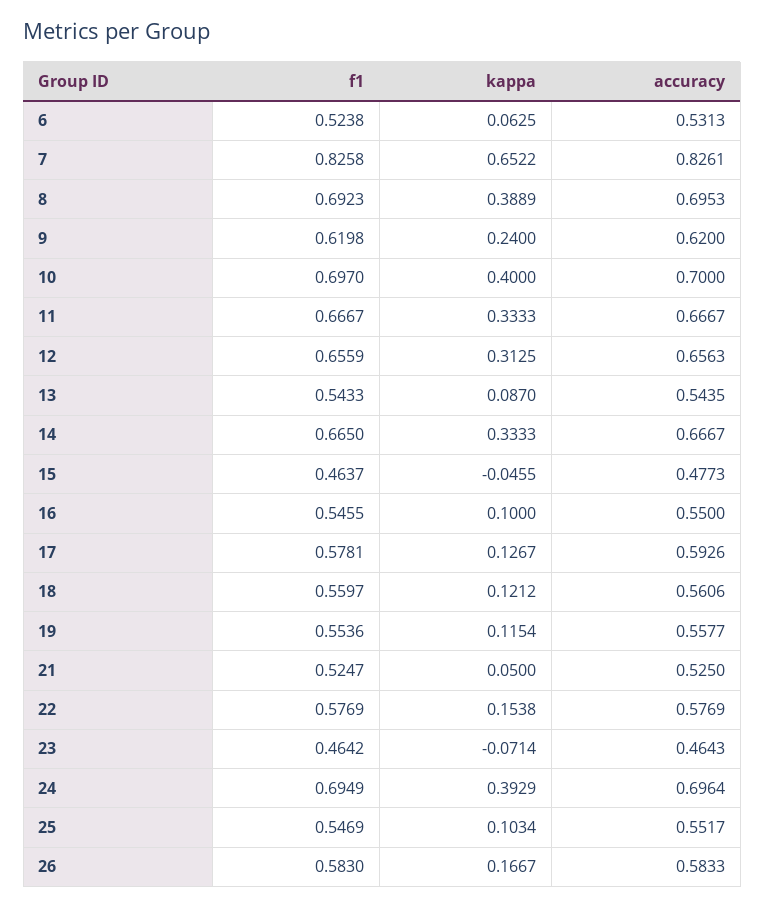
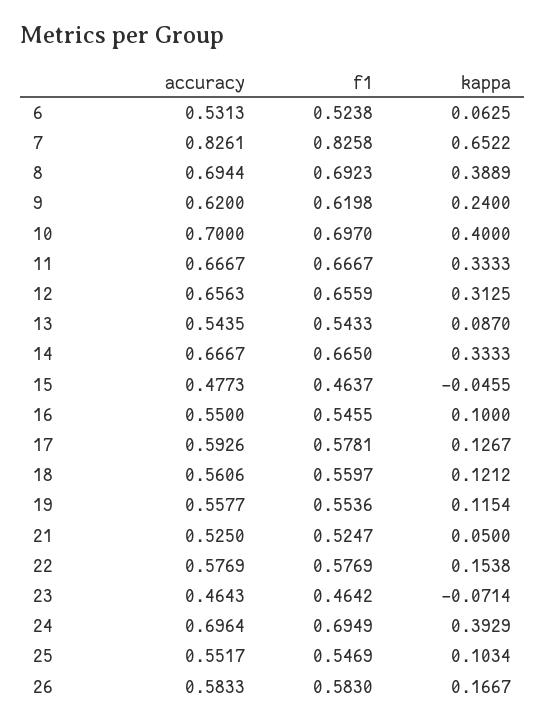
  {
    "f1": {
      "6": 0.5238,
      "7": 0.8258,
      "8": 0.6923,
      "9": 0.6198,
      "10": 0.697,
      "11": 0.6667,
      "12": 0.6559,
      "13": 0.5433,
      "14": 0.665,
      "15": 0.4637,
      "16": 0.5455,
      "17": 0.5781,
      "18": 0.5597,
      "19": 0.5536,
      "21": 0.5247,
      "22": 0.5769,
      "23": 0.4642,
      "24": 0.6949,
      "25": 0.5469,
      "26": 0.583
    },
    "kappa": {
      "6": 0.0625,
      "7": 0.6522,
      "8": 0.3889,
      "9": 0.24,
      "10": 0.4,
      "11": 0.3333,
      "12": 0.3125,
      "13": 0.087,
      "14": 0.3333,
      "15": -0.0455,
      "16": 0.1,
      "17": 0.1267,
      "18": 0.1212,
      "19": 0.1154,
      "21": 0.05,
      "22": 0.1538,
      "23": -0.0714,
      "24": 0.3929,
      "25": 0.1034,
      "26": 0.1667
    },
    "accuracy": {
      "6": 0.5313,
      "7": 0.8261,
-     "8": 0.6953,
+     "8": 0.6944,
      "9": 0.62,
      "10": 0.7,
      "11": 0.6667,
      "12": 0.6563,
      "13": 0.5435,
      "14": 0.6667,
      "15": 0.4773,
      "16": 0.55,
      "17": 0.5926,
      "18": 0.5606,
      "19": 0.5577,
      "21": 0.525,
      "22": 0.5769,
      "23": 0.4643,
      "24": 0.6964,
      "25": 0.5517,
      "26": 0.5833
    }
  }

